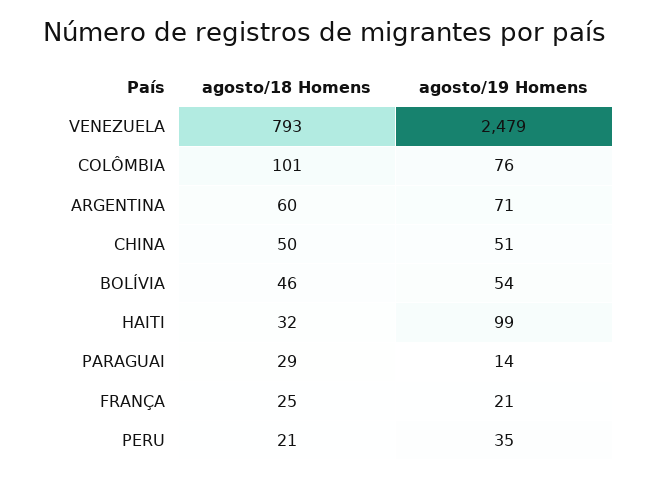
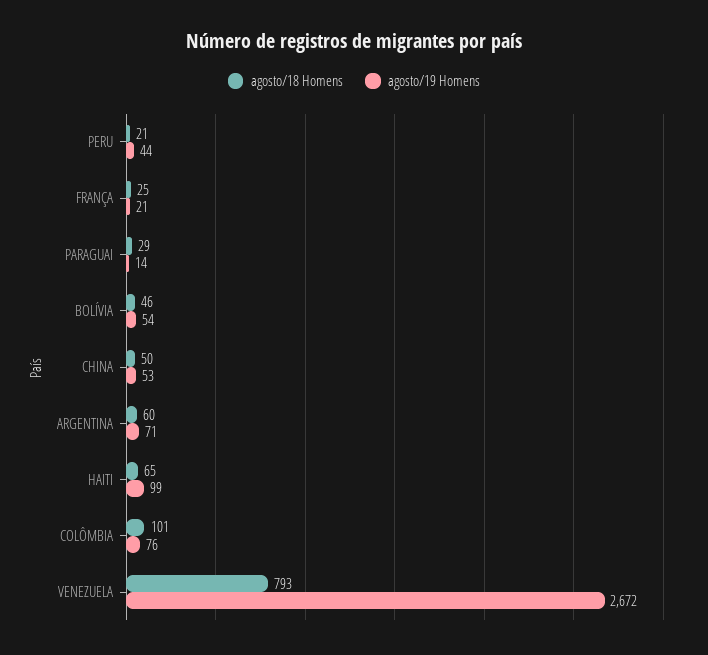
  {
    "agosto/18 Homens": {
      "VENEZUELA": 793,
      "COLÔMBIA": 101,
      "ARGENTINA": 60,
      "CHINA": 50,
      "BOLÍVIA": 46,
-     "HAITI": 32,
+     "HAITI": 65,
      "PARAGUAI": 29,
      "FRANÇA": 25,
      "PERU": 21
    },
    "agosto/19 Homens": {
-     "VENEZUELA": 2479,
+     "VENEZUELA": 2672,
      "COLÔMBIA": 76,
      "ARGENTINA": 71,
-     "CHINA": 51,
+     "CHINA": 53,
      "BOLÍVIA": 54,
      "HAITI": 99,
      "PARAGUAI": 14,
      "FRANÇA": 21,
-     "PERU": 35
+     "PERU": 44
    }
  }

